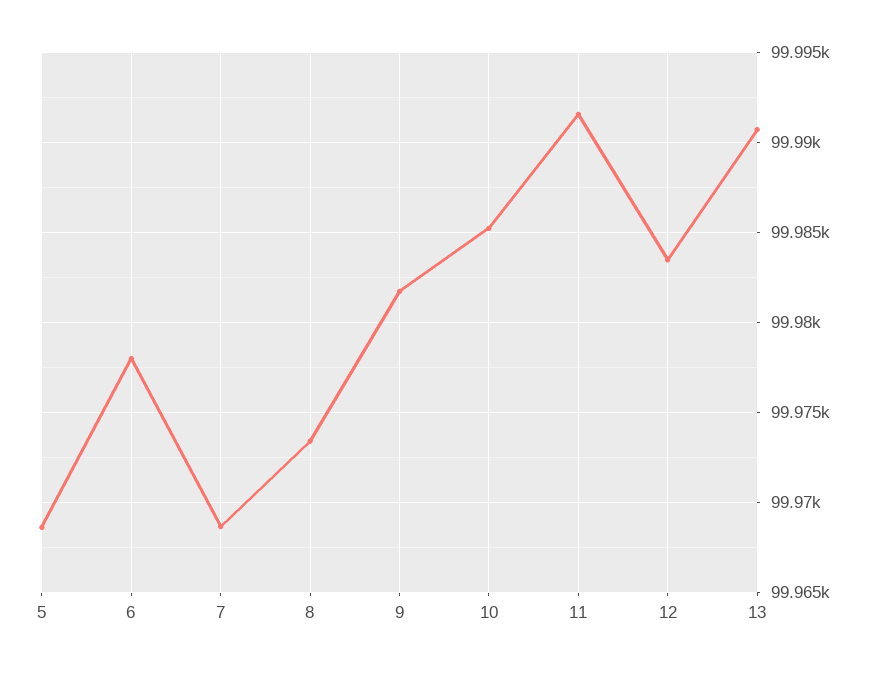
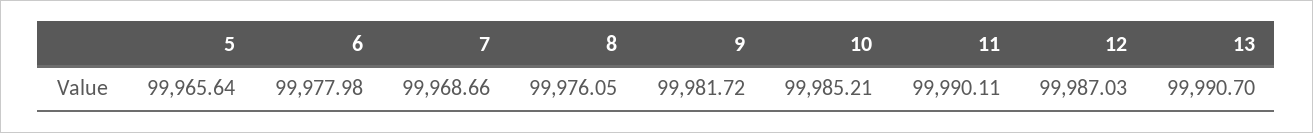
  {
-   "5": 99968.5,
+   "5": 99965.64,
    "6": 99977.98,
    "7": 99968.66,
-   "8": 99973.5,
+   "8": 99976.05,
    "9": 99981.72,
    "10": 99985.21,
-   "11": 99991.5,
+   "11": 99990.11,
-   "12": 99983.5,
+   "12": 99987.03,
    "13": 99990.7
  }

